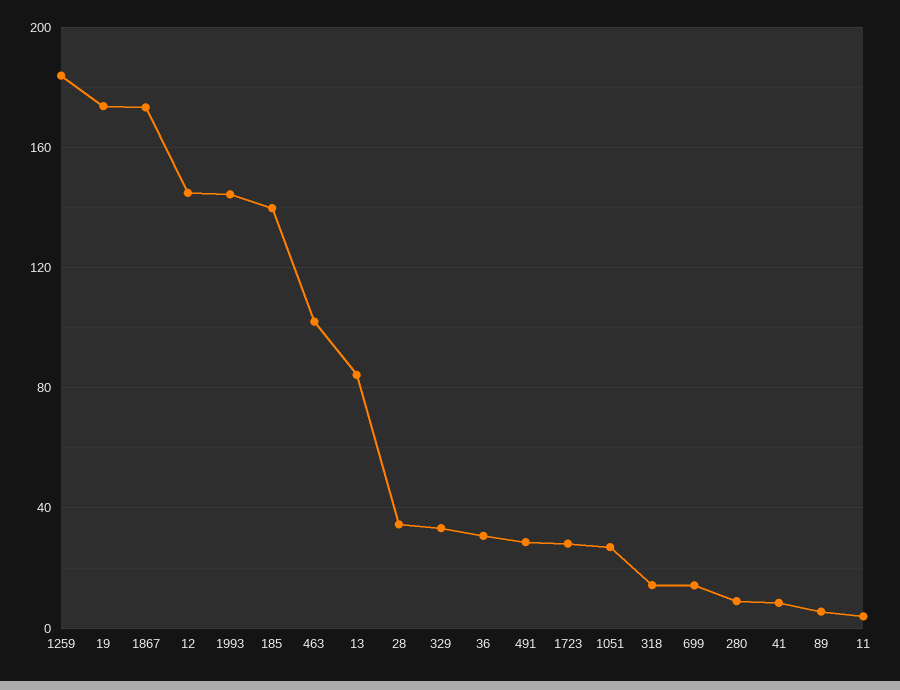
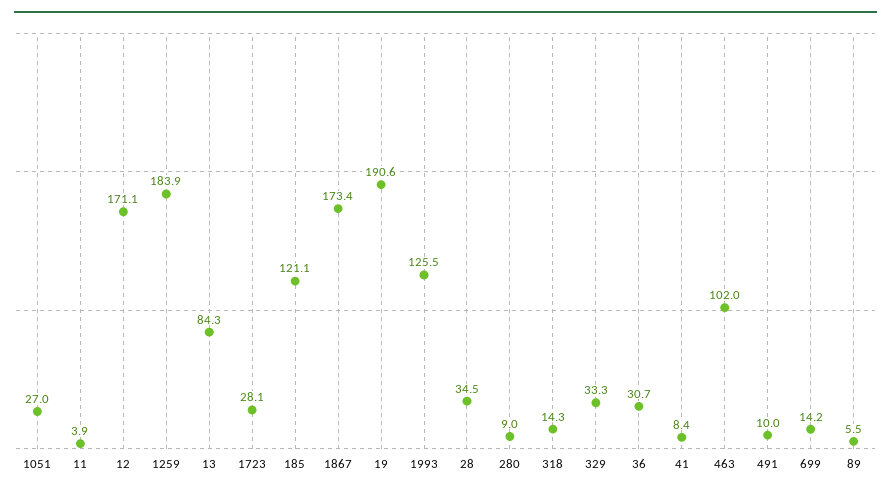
  {
    "1259": 183.9,
-   "19": 175,
+   "19": 190.6,
    "1867": 173.4,
-   "12": 145,
+   "12": 171.1,
-   "1993": 145,
+   "1993": 125.5,
-   "185": 140,
+   "185": 121.1,
    "463": 102,
    "13": 84.3,
    "28": 34.5,
    "329": 33.3,
    "36": 30.7,
-   "491": 30,
+   "491": 10,
    "1723": 28.1,
    "1051": 27,
    "318": 14.3,
    "699": 14.2,
    "280": 9,
    "41": 8.4,
    "89": 5.5,
    "11": 3.9
  }

